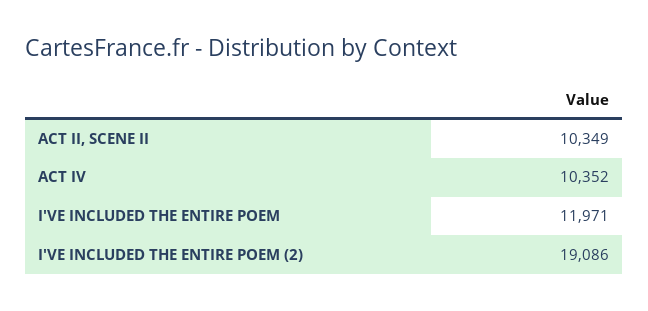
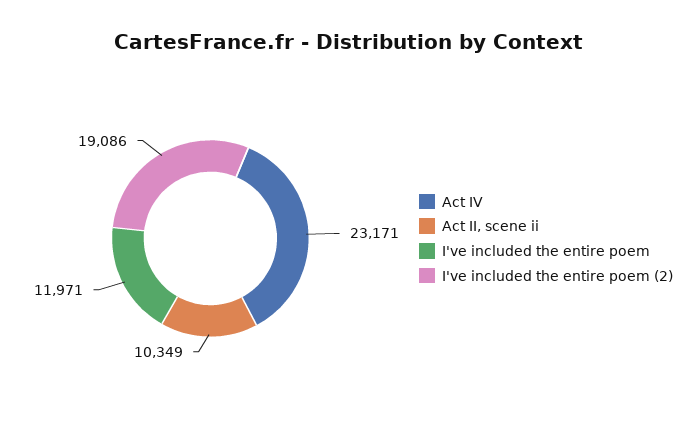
  {
    "ACT II, SCENE II": 10349,
-   "ACT IV": 10352,
+   "ACT IV": 23171,
    "I'VE INCLUDED THE ENTIRE POEM": 11971,
    "I'VE INCLUDED THE ENTIRE POEM (2)": 19086
  }

